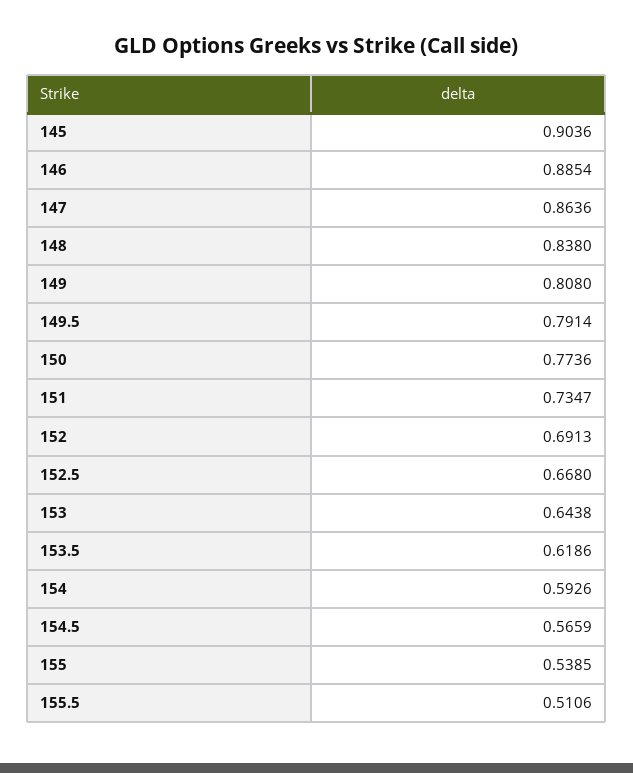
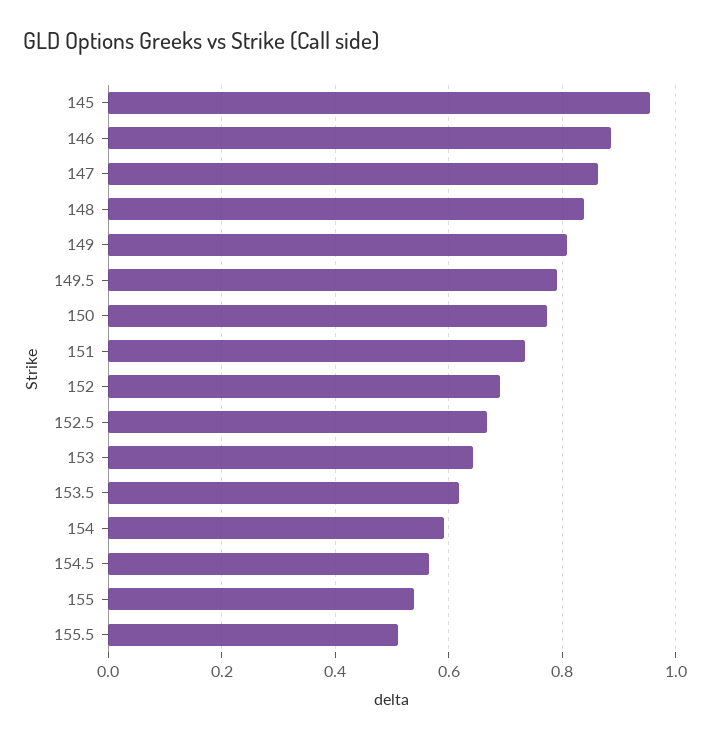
  {
-   "145": 0.9036,
+   "145": 0.96,
    "146": 0.8854,
    "147": 0.8636,
    "148": 0.838,
    "149": 0.808,
    "149.5": 0.7914,
    "150": 0.7736,
    "151": 0.7347,
    "152": 0.6913,
    "152.5": 0.668,
    "153": 0.6438,
    "153.5": 0.6186,
    "154": 0.5926,
    "154.5": 0.5659,
    "155": 0.5385,
    "155.5": 0.5106
  }

